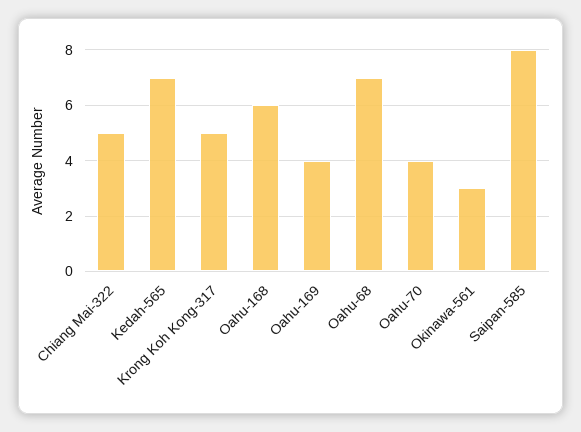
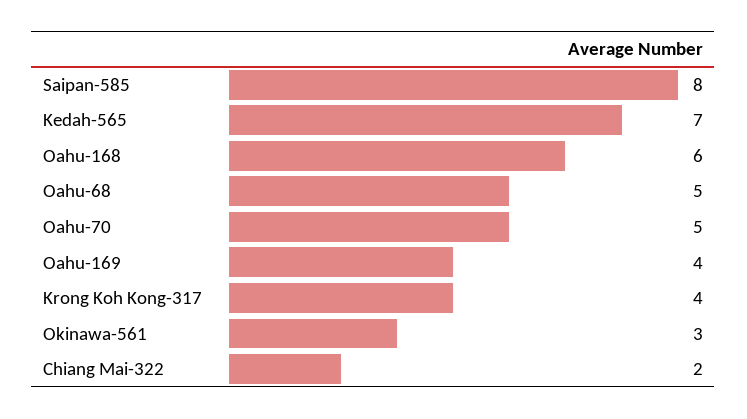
  {
-   "Chiang Mai-322": 5,
+   "Chiang Mai-322": 2,
    "Kedah-565": 7,
-   "Krong Koh Kong-317": 5,
+   "Krong Koh Kong-317": 4,
    "Oahu-168": 6,
    "Oahu-169": 4,
-   "Oahu-68": 7,
+   "Oahu-68": 5,
-   "Oahu-70": 4,
+   "Oahu-70": 5,
    "Okinawa-561": 3,
    "Saipan-585": 8
  }

